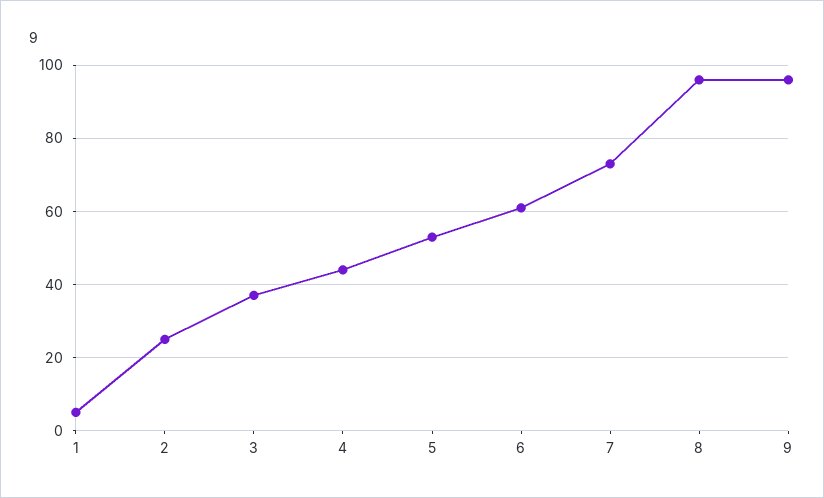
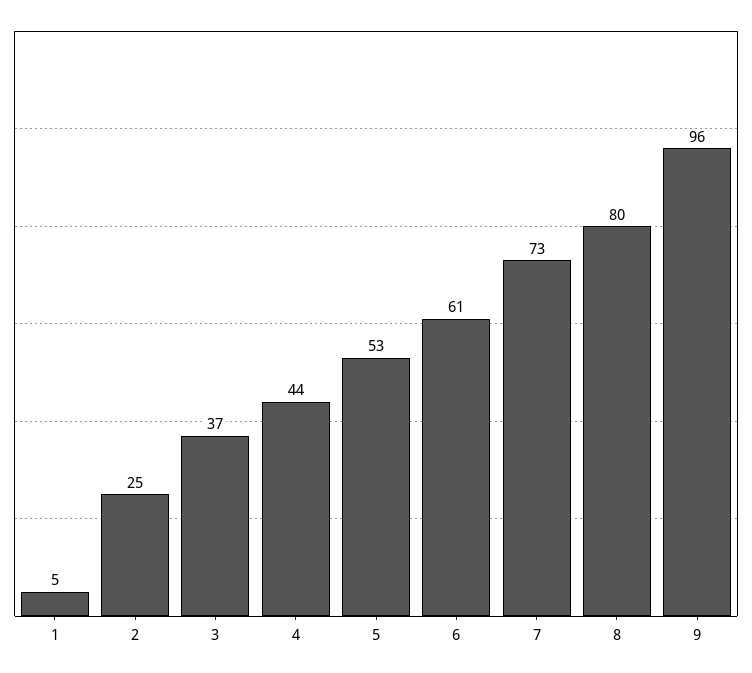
  {
    "1": 5,
    "2": 25,
    "3": 37,
    "4": 44,
    "5": 53,
    "6": 61,
    "7": 73,
-   "8": 95,
+   "8": 80,
    "9": 96
  }

